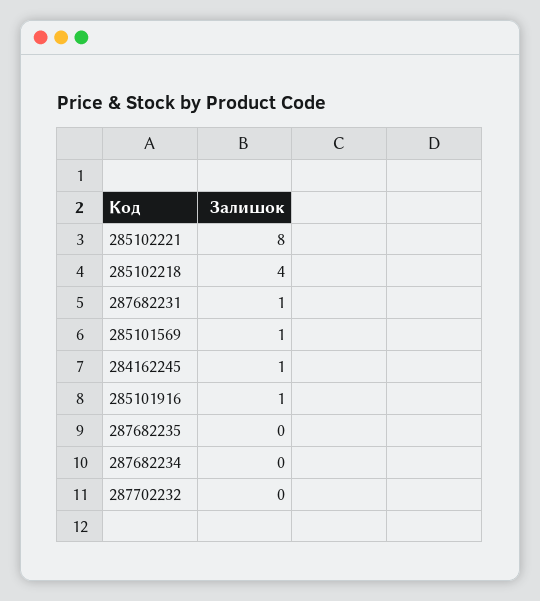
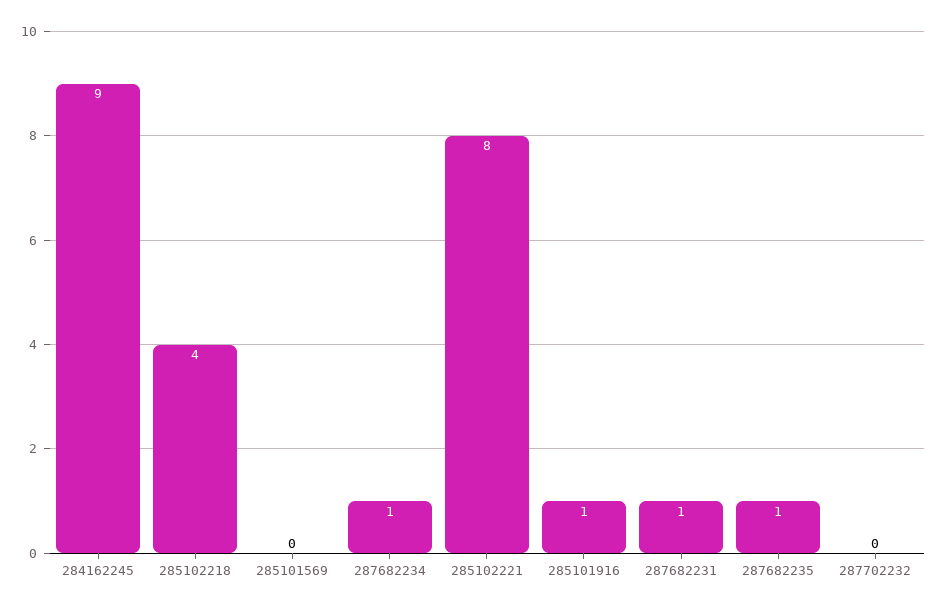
  {
    "285102221": 8,
    "285102218": 4,
    "287682231": 1,
-   "285101569": 1,
+   "285101569": 0,
-   "284162245": 1,
+   "284162245": 9,
    "285101916": 1,
-   "287682235": 0,
+   "287682235": 1,
-   "287682234": 0,
+   "287682234": 1,
    "287702232": 0
  }

